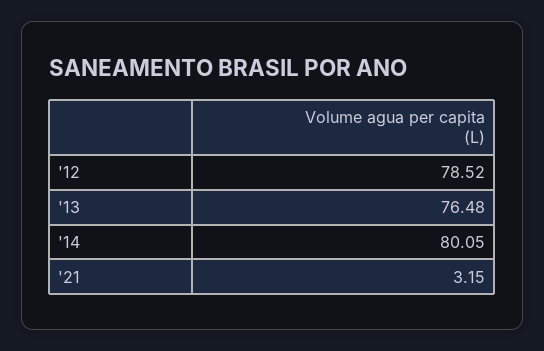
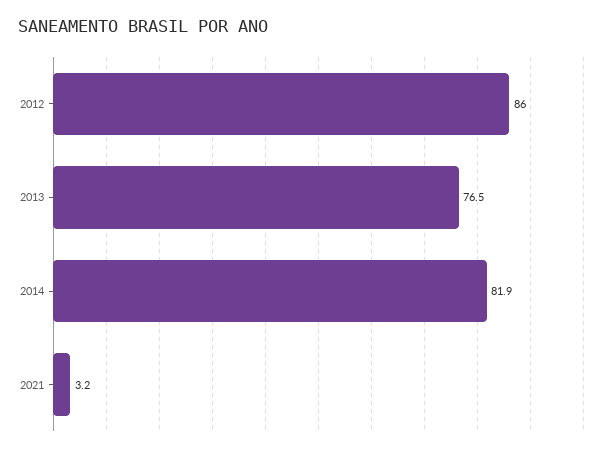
  {
-   "'12": 78.52,
+   "'12": 86,
    "'13": 76.48,
-   "'14": 80.05,
+   "'14": 81.9,
    "'21": 3.15
  }

